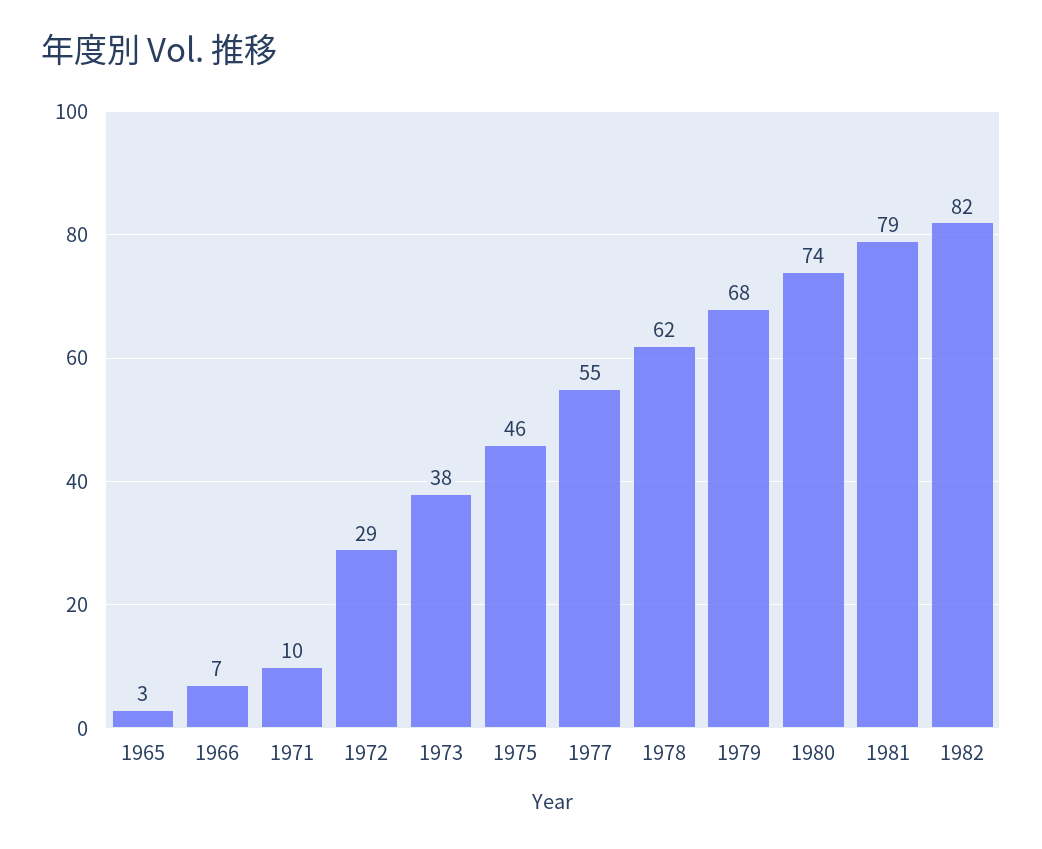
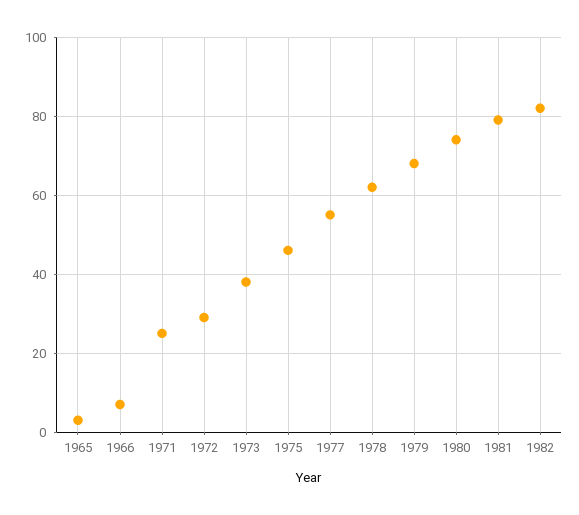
  {
    "1965": 3,
    "1966": 7,
-   "1971": 10,
+   "1971": 25,
    "1972": 29,
    "1973": 38,
    "1975": 46,
    "1977": 55,
    "1978": 62,
    "1979": 68,
    "1980": 74,
    "1981": 79,
    "1982": 82
  }

